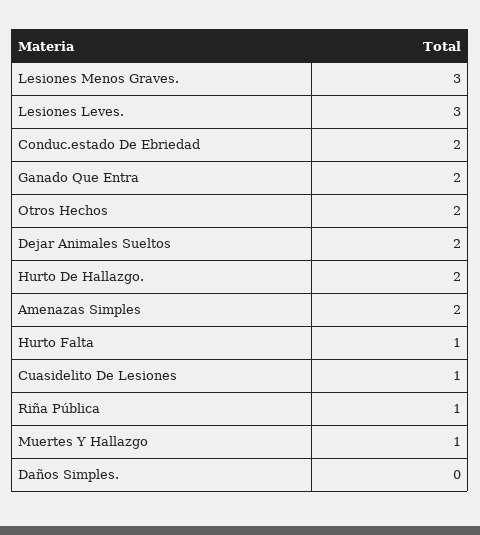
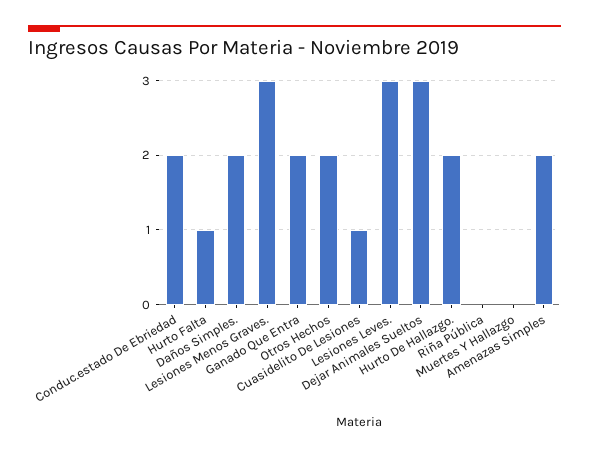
  {
    "Lesiones Menos Graves.": 3,
    "Lesiones Leves.": 3,
    "Conduc.estado De Ebriedad": 2,
    "Ganado Que Entra": 2,
    "Otros Hechos": 2,
-   "Dejar Animales Sueltos": 2,
+   "Dejar Animales Sueltos": 3,
    "Hurto De Hallazgo.": 2,
    "Amenazas Simples": 2,
    "Hurto Falta": 1,
    "Cuasidelito De Lesiones": 1,
-   "Riña Pública": 1,
+   "Riña Pública": 0,
-   "Muertes Y Hallazgo": 1,
+   "Muertes Y Hallazgo": 0,
-   "Daños Simples.": 0
+   "Daños Simples.": 2
  }

